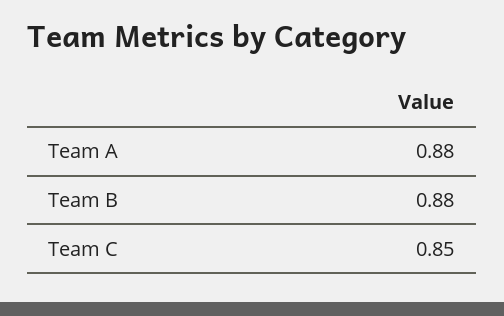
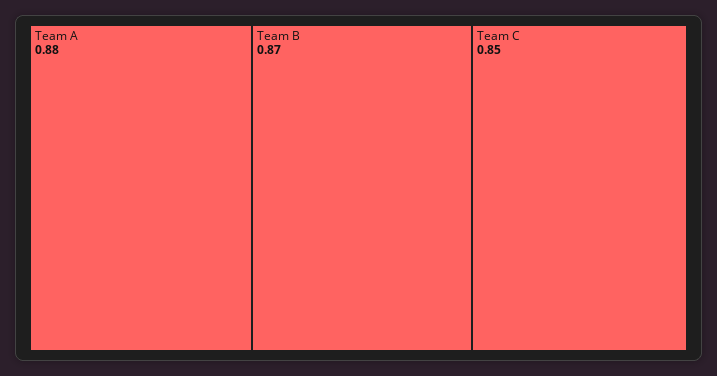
  {
    "Team A": 0.88,
-   "Team B": 0.88,
+   "Team B": 0.87,
    "Team C": 0.85
  }

